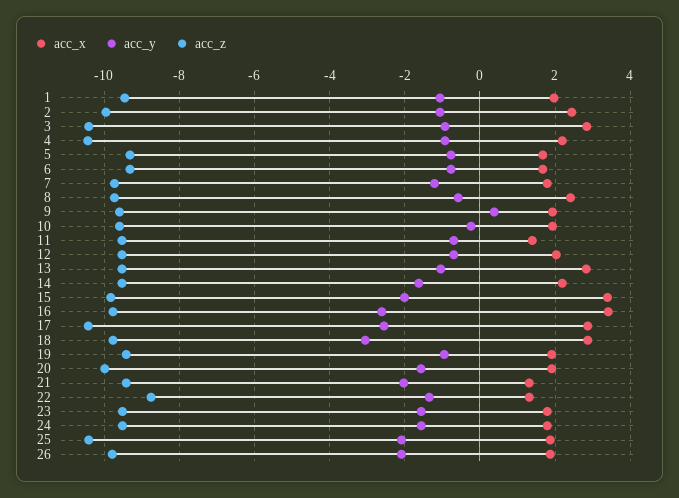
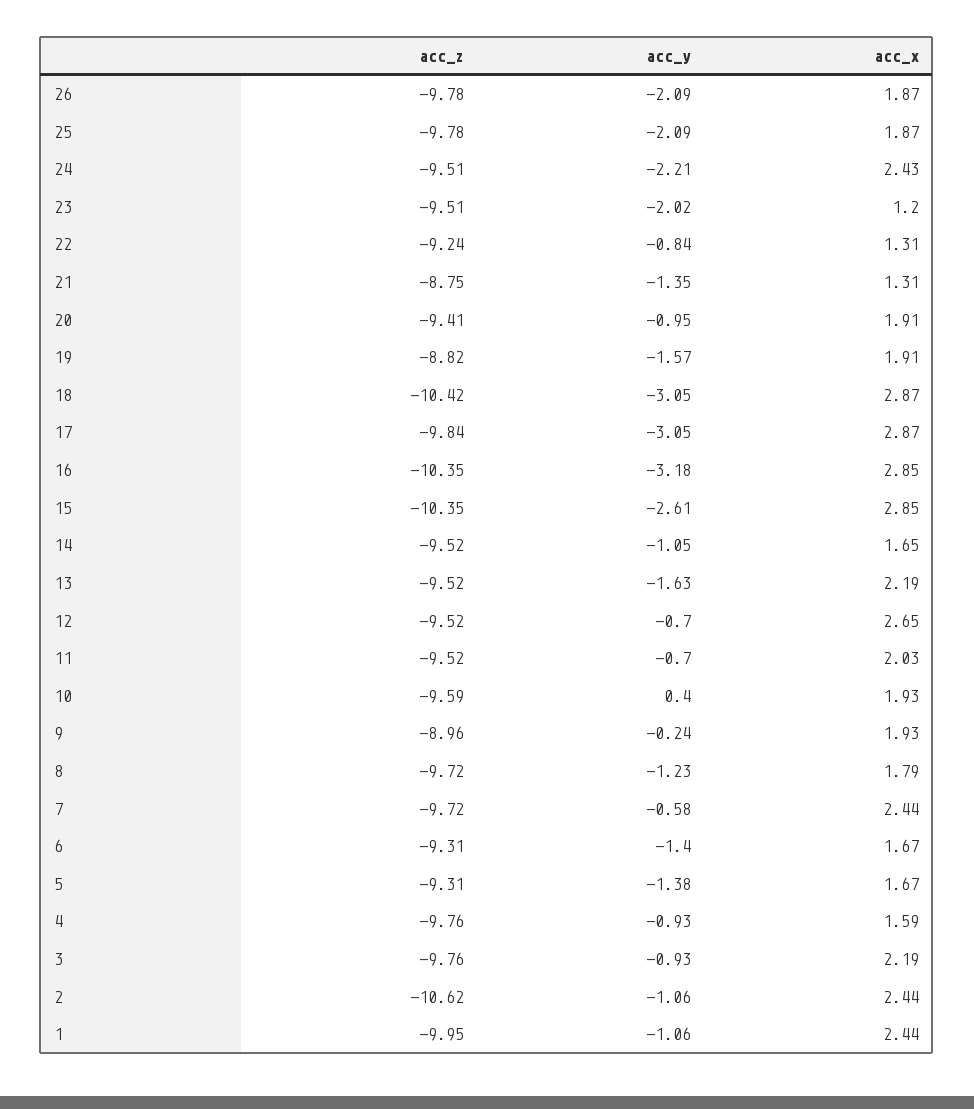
  {
    "acc_x": {
-     "1": 2,
+     "1": 2.44,
      "2": 2.44,
-     "3": 2.8,
+     "3": 2.19,
-     "4": 2.2,
+     "4": 1.59,
      "5": 1.67,
      "6": 1.67,
-     "7": 1.8,
+     "7": 2.44,
-     "8": 2.4,
+     "8": 1.79,
      "9": 1.93,
      "10": 1.93,
-     "11": 1.4,
+     "11": 2.03,
-     "12": 2,
+     "12": 2.65,
-     "13": 2.8,
+     "13": 2.19,
-     "14": 2.2,
+     "14": 1.65,
-     "15": 3.4,
+     "15": 2.85,
-     "16": 3.4,
+     "16": 2.85,
      "17": 2.87,
      "18": 2.87,
      "19": 1.91,
      "20": 1.91,
      "21": 1.31,
      "22": 1.31,
-     "23": 1.8,
+     "23": 1.2,
-     "24": 1.8,
+     "24": 2.43,
      "25": 1.87,
      "26": 1.87
    },
    "acc_y": {
      "1": -1.06,
      "2": -1.06,
      "3": -0.93,
      "4": -0.93,
-     "5": -0.8,
+     "5": -1.38,
-     "6": -0.8,
+     "6": -1.4,
-     "7": -1.2,
+     "7": -0.58,
-     "8": -0.6,
+     "8": -1.23,
-     "9": 0.4,
+     "9": -0.24,
-     "10": -0.2,
+     "10": 0.4,
      "11": -0.7,
      "12": -0.7,
-     "13": -1,
+     "13": -1.63,
-     "14": -1.6,
+     "14": -1.05,
-     "15": -2,
+     "15": -2.61,
-     "16": -2.6,
+     "16": -3.18,
-     "17": -2.6,
+     "17": -3.05,
      "18": -3.05,
-     "19": -1,
+     "19": -1.57,
-     "20": -1.6,
+     "20": -0.95,
-     "21": -2,
+     "21": -1.35,
-     "22": -1.4,
+     "22": -0.84,
-     "23": -1.6,
+     "23": -2.02,
-     "24": -1.6,
+     "24": -2.21,
      "25": -2.09,
      "26": -2.09
    },
    "acc_z": {
-     "1": -9.4,
+     "1": -9.95,
-     "2": -10,
+     "2": -10.62,
-     "3": -10.4,
+     "3": -9.76,
-     "4": -10.4,
+     "4": -9.76,
      "5": -9.31,
      "6": -9.31,
      "7": -9.72,
      "8": -9.72,
-     "9": -9.6,
+     "9": -8.96,
      "10": -9.59,
      "11": -9.52,
      "12": -9.52,
      "13": -9.52,
      "14": -9.52,
-     "15": -9.8,
+     "15": -10.35,
-     "16": -9.8,
+     "16": -10.35,
-     "17": -10.4,
+     "17": -9.84,
-     "18": -9.8,
+     "18": -10.42,
-     "19": -9.4,
+     "19": -8.82,
-     "20": -10,
+     "20": -9.41,
-     "21": -9.4,
+     "21": -8.75,
-     "22": -8.8,
+     "22": -9.24,
      "23": -9.51,
      "24": -9.51,
-     "25": -10.4,
+     "25": -9.78,
      "26": -9.78
    }
  }

